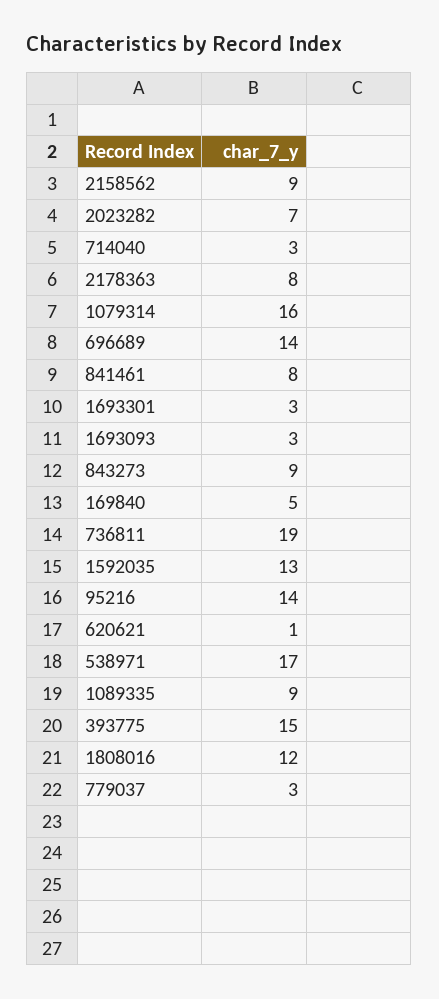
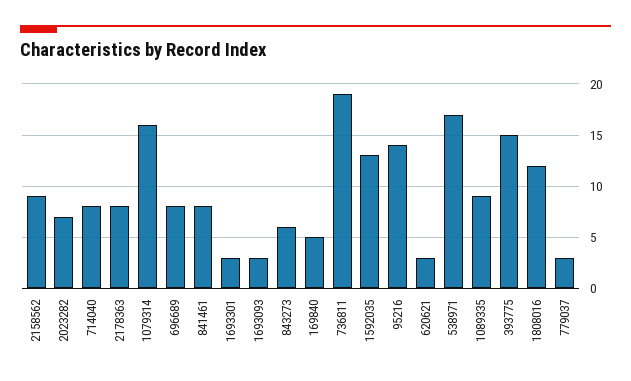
  {
    "2158562": 9,
    "2023282": 7,
-   "714040": 3,
+   "714040": 8,
    "2178363": 8,
    "1079314": 16,
-   "696689": 14,
+   "696689": 8,
    "841461": 8,
    "1693301": 3,
    "1693093": 3,
-   "843273": 9,
+   "843273": 6,
    "169840": 5,
    "736811": 19,
    "1592035": 13,
    "95216": 14,
-   "620621": 1,
+   "620621": 3,
    "538971": 17,
    "1089335": 9,
    "393775": 15,
    "1808016": 12,
    "779037": 3
  }

